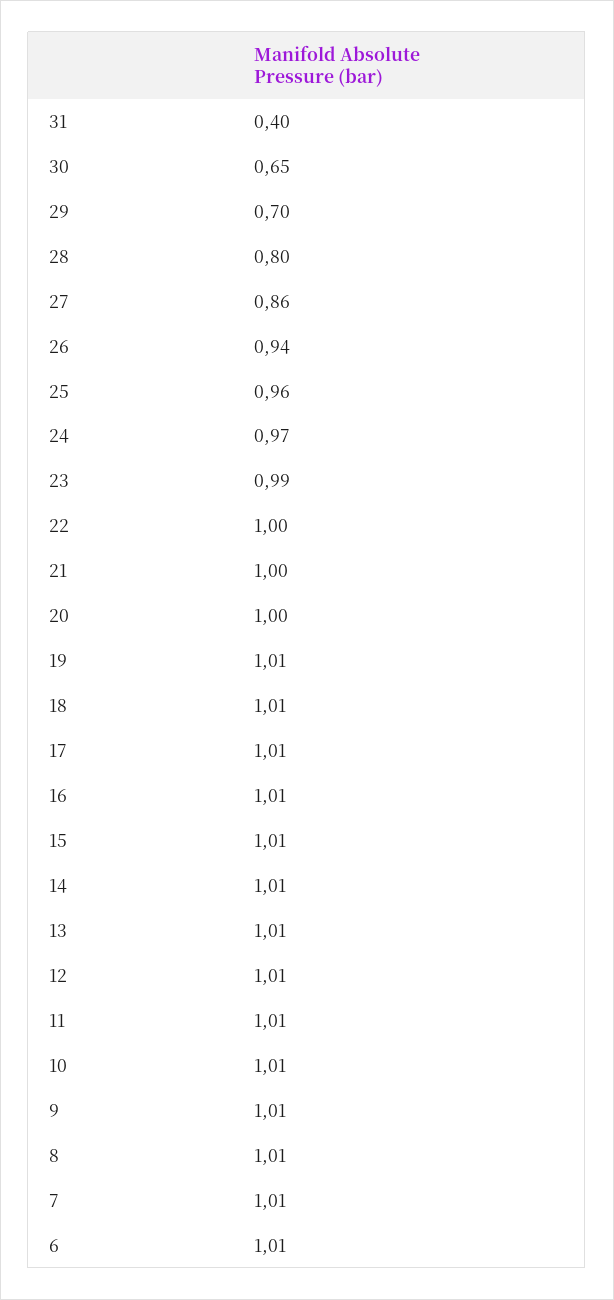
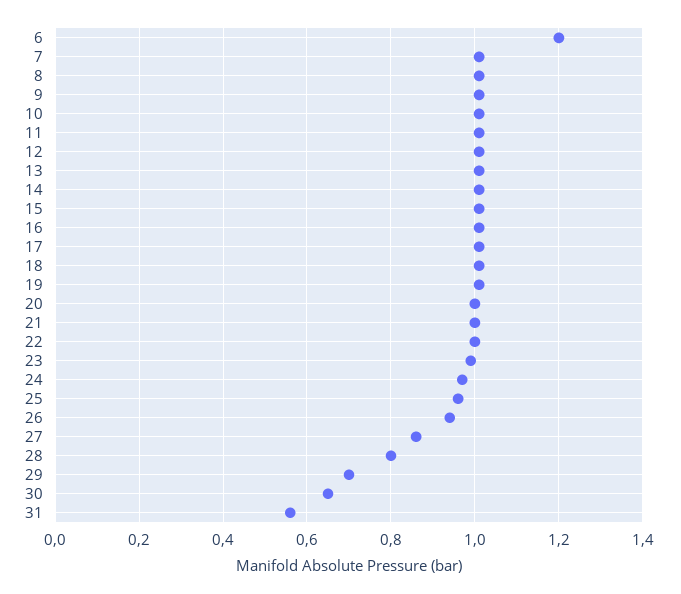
  {
-   "31": 0.4,
+   "31": 0.55,
    "30": 0.65,
    "29": 0.7,
    "28": 0.8,
    "27": 0.86,
    "26": 0.94,
    "25": 0.96,
    "24": 0.97,
    "23": 0.99,
    "22": 1,
    "21": 1,
    "20": 1,
    "19": 1.01,
    "18": 1.01,
    "17": 1.01,
    "16": 1.01,
    "15": 1.01,
    "14": 1.01,
    "13": 1.01,
    "12": 1.01,
    "11": 1.01,
    "10": 1.01,
    "9": 1.01,
    "8": 1.01,
    "7": 1.01,
-   "6": 1.01
+   "6": 1.2
  }

